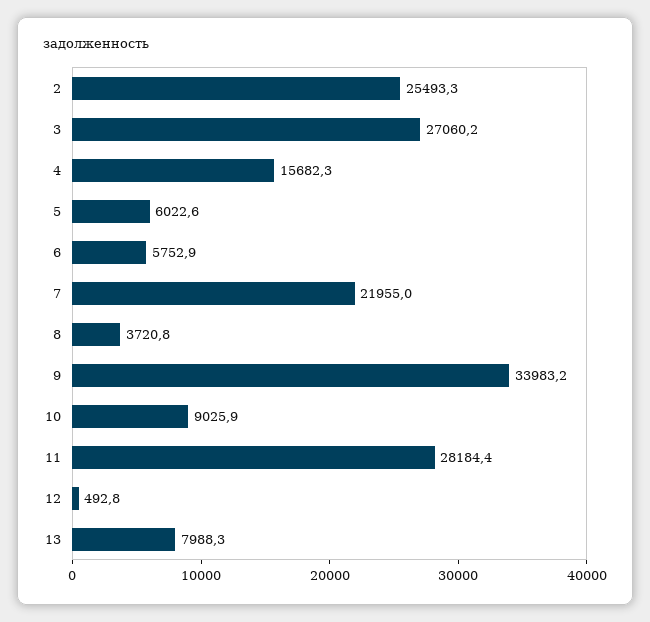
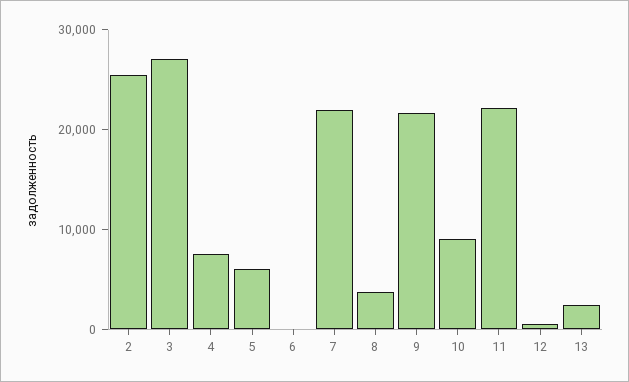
  {
    "2": 25493.3,
    "3": 27060.2,
-   "4": 15682.3,
+   "4": 8000,
    "5": 6022.6,
-   "6": 5752.9,
+   "6": 0,
    "7": 21955,
    "8": 3720.8,
-   "9": 33983.2,
+   "9": 22000,
    "10": 9025.9,
-   "11": 28184.4,
+   "11": 22000,
    "12": 492.8,
-   "13": 7988.3
+   "13": 2000
  }

